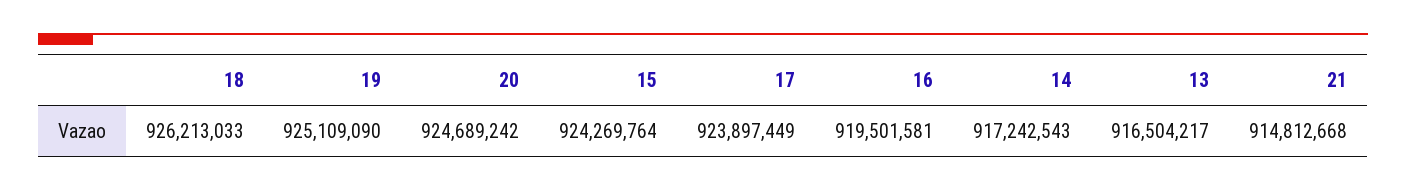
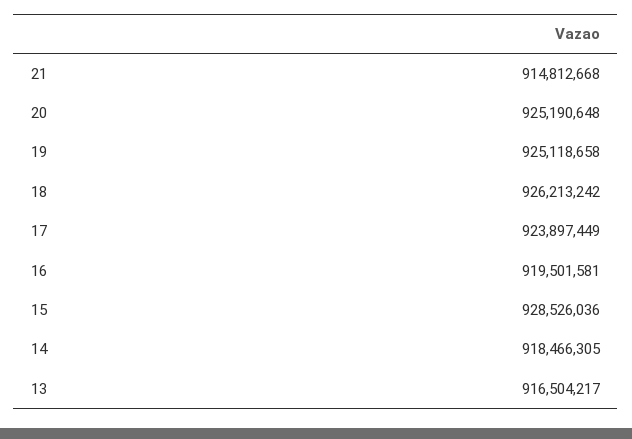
  {
-   "18": 926213033,
+   "18": 926213242,
-   "19": 925109090,
+   "19": 925118658,
-   "20": 924689242,
+   "20": 925190648,
-   "15": 924269764,
+   "15": 928526036,
    "17": 923897449,
    "16": 919501581,
-   "14": 917242543,
+   "14": 918466305,
    "13": 916504217,
    "21": 914812668
  }

